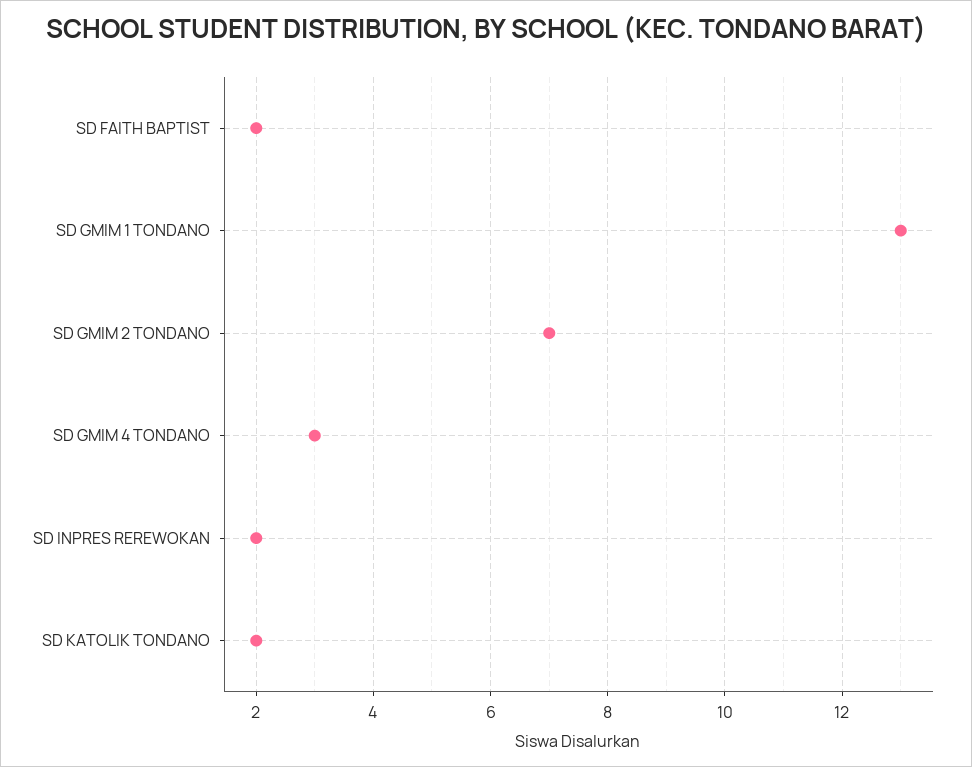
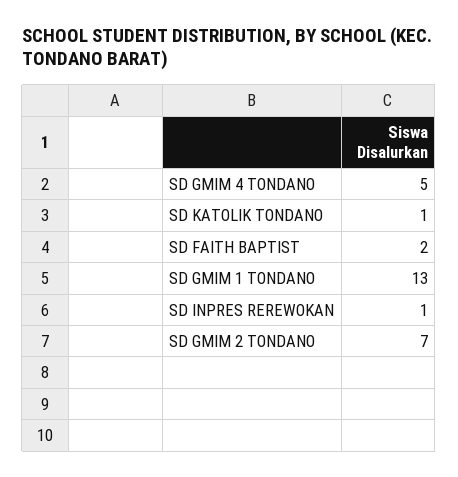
  {
    "SD FAITH BAPTIST": 2,
    "SD GMIM 1 TONDANO": 13,
    "SD GMIM 2 TONDANO": 7,
-   "SD GMIM 4 TONDANO": 3,
+   "SD GMIM 4 TONDANO": 5,
-   "SD INPRES REREWOKAN": 2,
+   "SD INPRES REREWOKAN": 1,
-   "SD KATOLIK TONDANO": 2
+   "SD KATOLIK TONDANO": 1
  }

